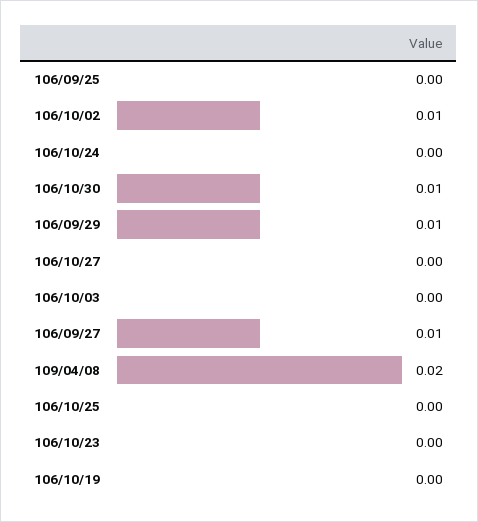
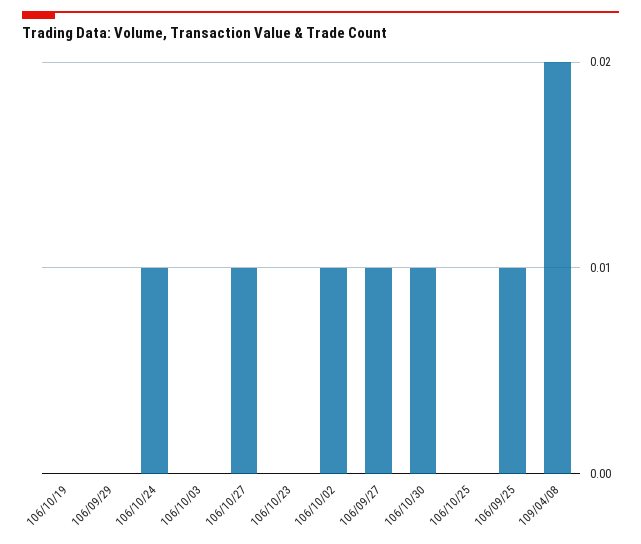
  {
-   "106/09/25": 0,
+   "106/09/25": 0.01,
    "106/10/02": 0.01,
-   "106/10/24": 0,
+   "106/10/24": 0.01,
    "106/10/30": 0.01,
-   "106/09/29": 0.01,
+   "106/09/29": 0,
-   "106/10/27": 0,
+   "106/10/27": 0.01,
    "106/10/03": 0,
    "106/09/27": 0.01,
    "109/04/08": 0.02,
    "106/10/25": 0,
    "106/10/23": 0,
    "106/10/19": 0
  }

